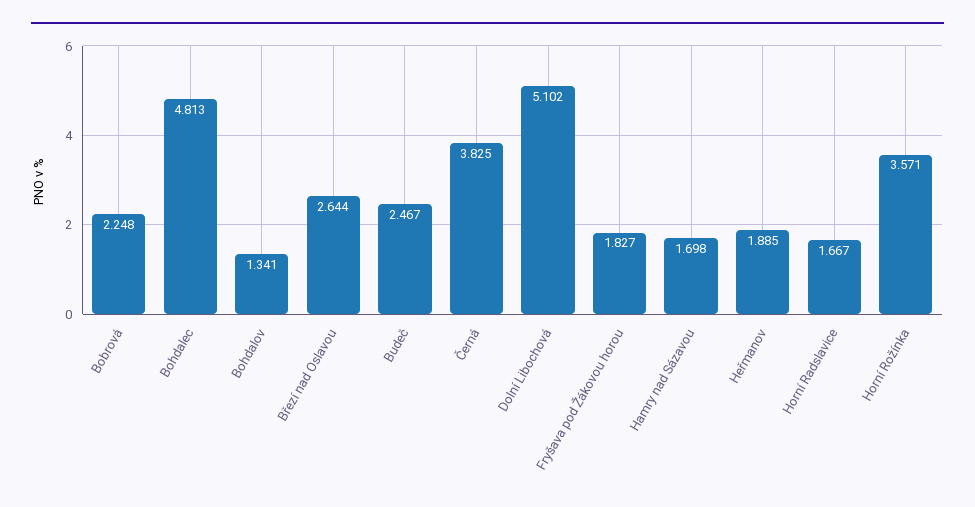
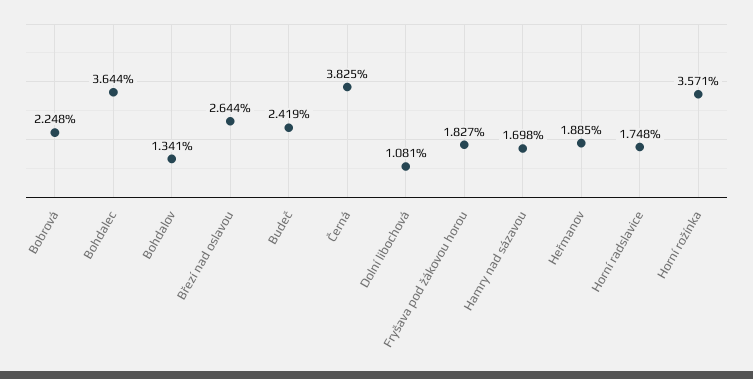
  {
    "Bobrová": 2.248,
-   "Bohdalec": 4.813,
+   "Bohdalec": 3.644,
    "Bohdalov": 1.341,
    "Březí nad Oslavou": 2.644,
-   "Budeč": 2.467,
+   "Budeč": 2.419,
    "Černá": 3.825,
-   "Dolní Libochová": 5.102,
+   "Dolní Libochová": 1.081,
    "Fryšava pod Žákovou horou": 1.827,
    "Hamry nad Sázavou": 1.698,
    "Heřmanov": 1.885,
-   "Horní Radslavice": 1.667,
+   "Horní Radslavice": 1.748,
    "Horní Rožínka": 3.571
  }

